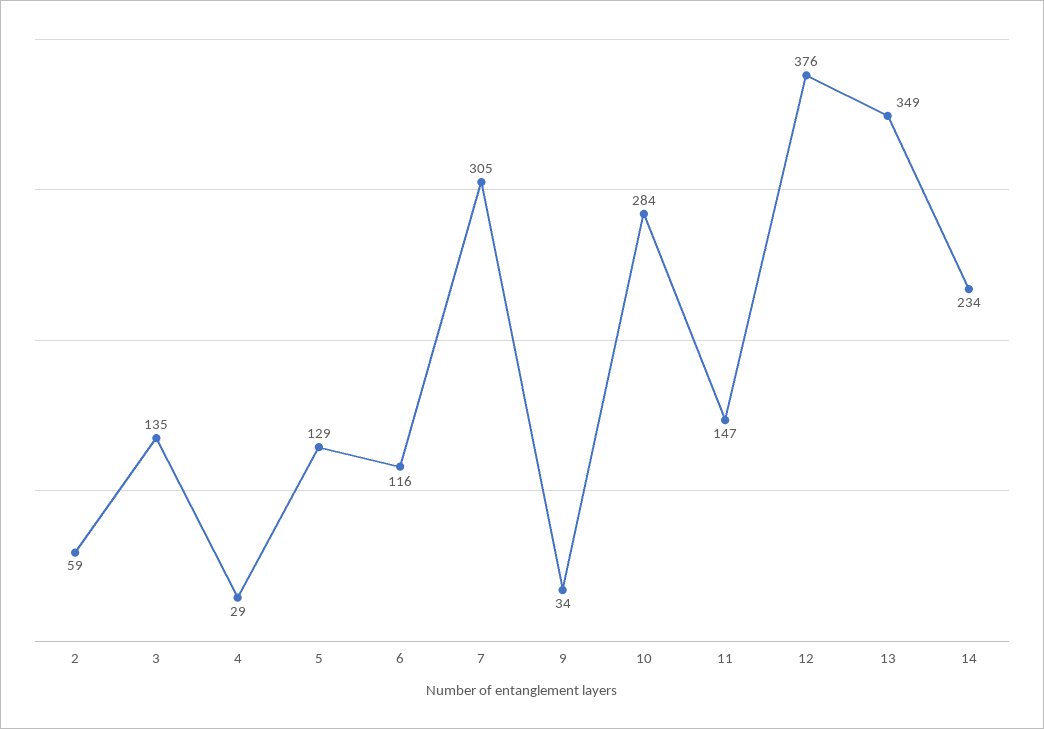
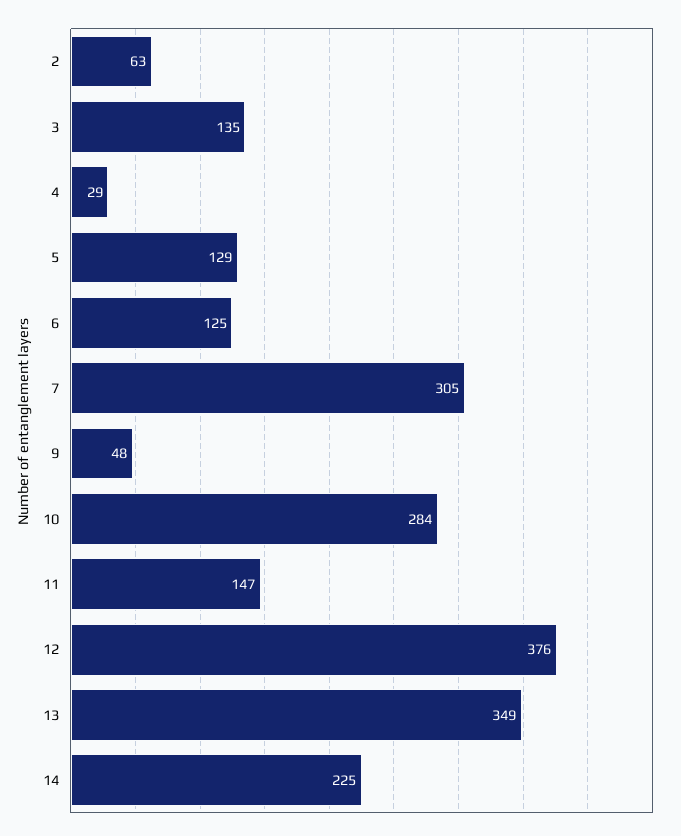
  {
-   "2": 59,
+   "2": 63,
    "3": 135,
    "4": 29,
    "5": 129,
-   "6": 116,
+   "6": 125,
    "7": 305,
-   "9": 34,
+   "9": 48,
    "10": 284,
    "11": 147,
    "12": 376,
    "13": 349,
-   "14": 234
+   "14": 225
  }

